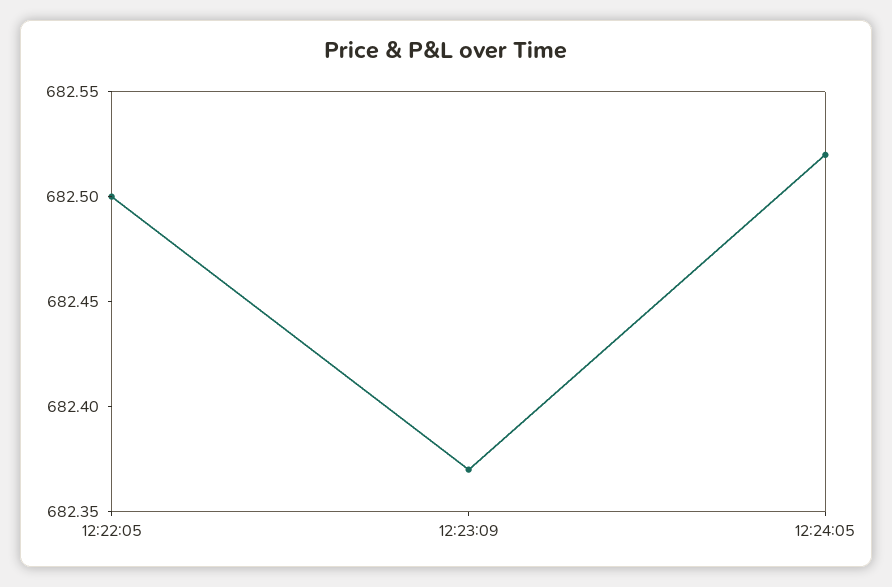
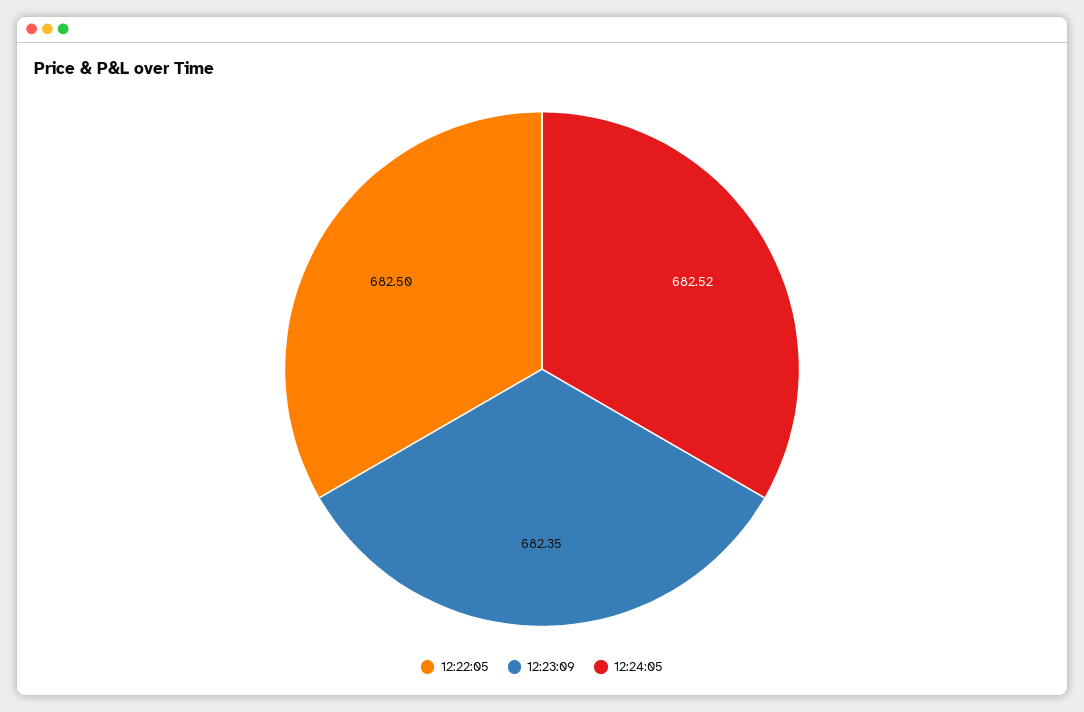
  {
    "12:22:05": 682.5,
-   "12:23:09": 682.37,
+   "12:23:09": 682.35,
    "12:24:05": 682.52
  }

